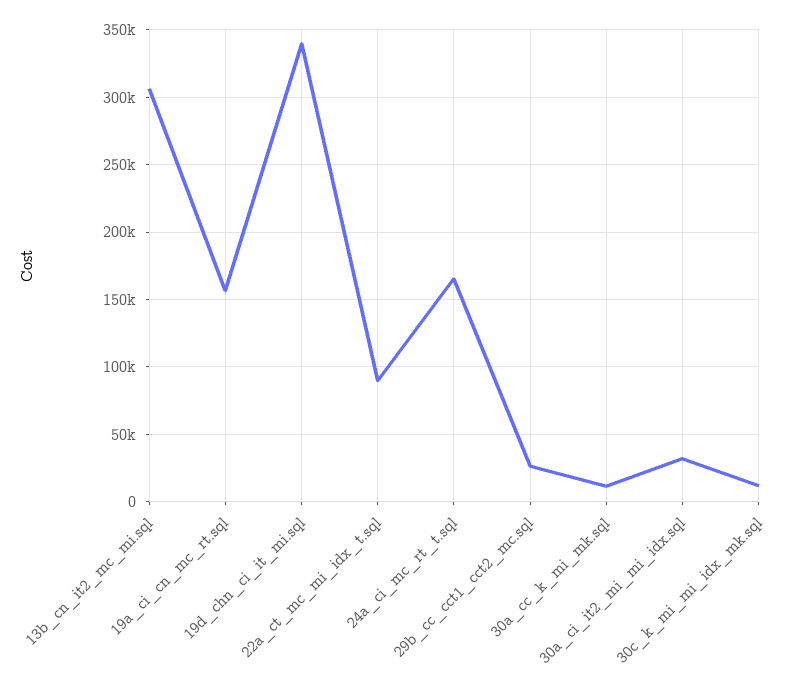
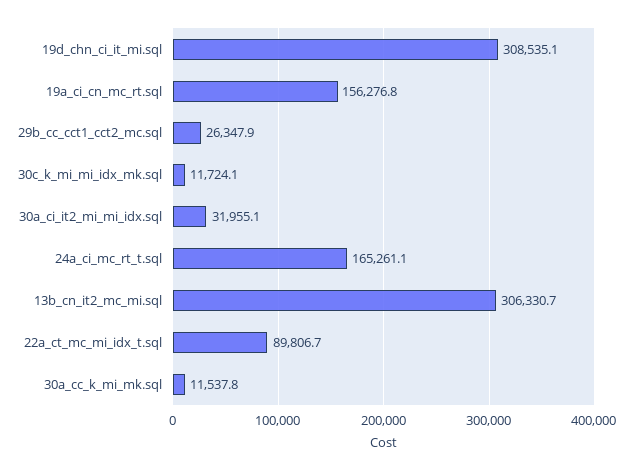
  {
    "13b_cn_it2_mc_mi.sql": 306330.7,
    "19a_ci_cn_mc_rt.sql": 156276.8,
-   "19d_chn_ci_it_mi.sql": 340000,
+   "19d_chn_ci_it_mi.sql": 308535.1,
    "22a_ct_mc_mi_idx_t.sql": 89806.7,
    "24a_ci_mc_rt_t.sql": 165261.1,
    "29b_cc_cct1_cct2_mc.sql": 26347.9,
    "30a_cc_k_mi_mk.sql": 11537.8,
    "30a_ci_it2_mi_mi_idx.sql": 31955.1,
    "30c_k_mi_mi_idx_mk.sql": 11724.1
  }

